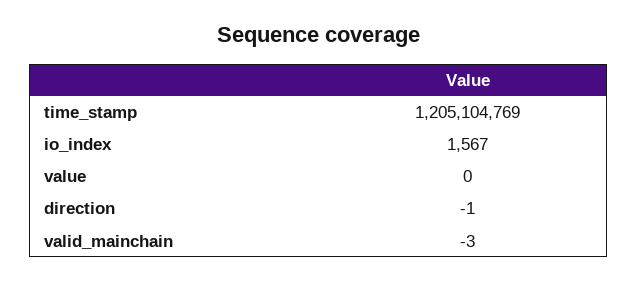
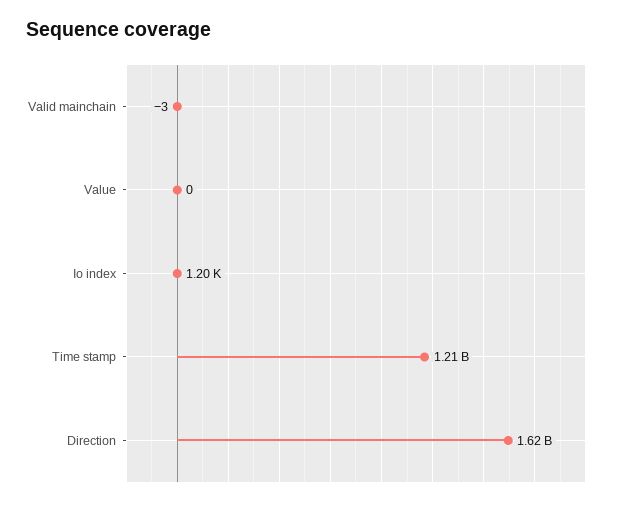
  {
    "time_stamp": 1205104769,
-   "io_index": 1567,
+   "io_index": 1200,
    "value": 0,
-   "direction": -1,
+   "direction": 1620000000,
    "valid_mainchain": -3
  }

